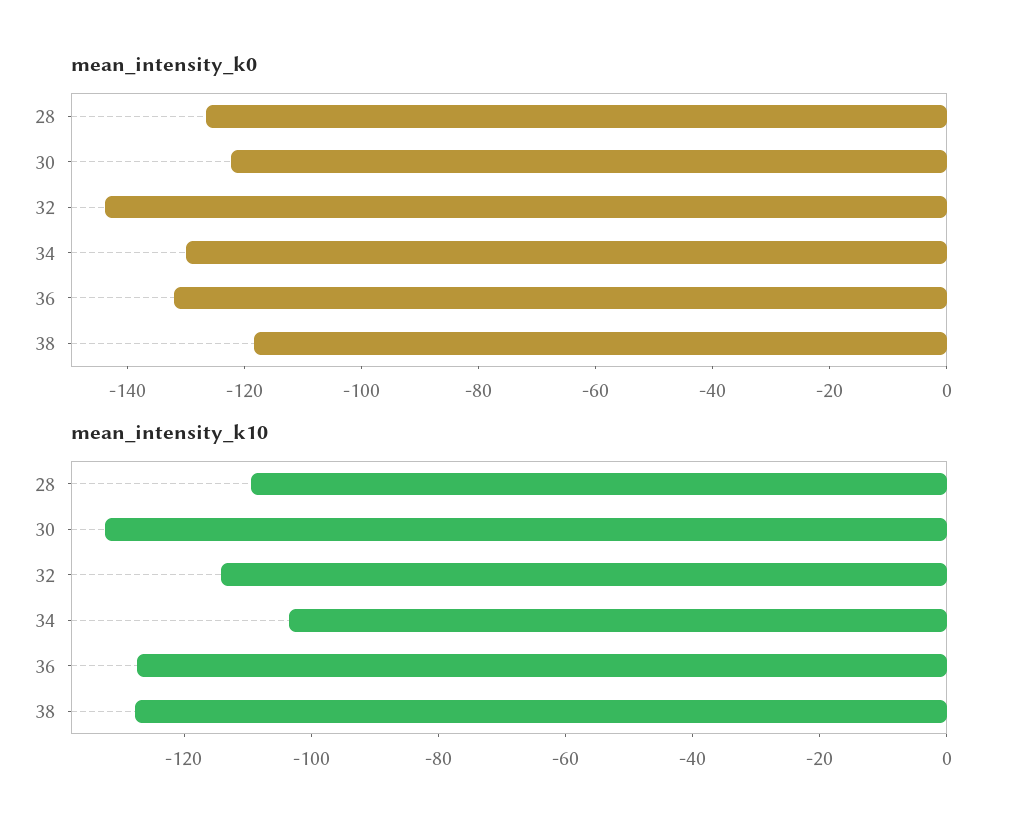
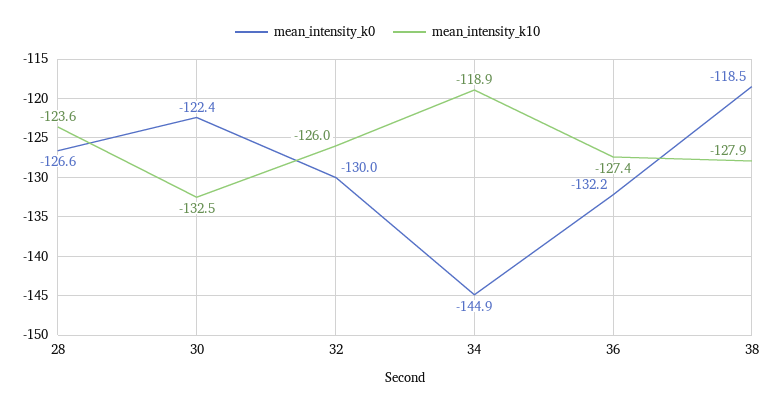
  {
    "mean_intensity_k0": {
      "28": -126.6,
      "30": -122.4,
-     "32": -145,
+     "32": -130,
-     "34": -130,
+     "34": -144.9,
      "36": -132.2,
      "38": -118.5
    },
    "mean_intensity_k10": {
-     "28": -110,
+     "28": -123.6,
      "30": -132.5,
-     "32": -115,
+     "32": -126,
-     "34": -105,
+     "34": -118.9,
      "36": -127.4,
      "38": -127.9
    }
  }

